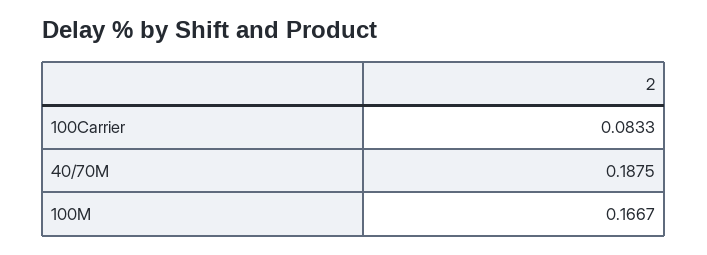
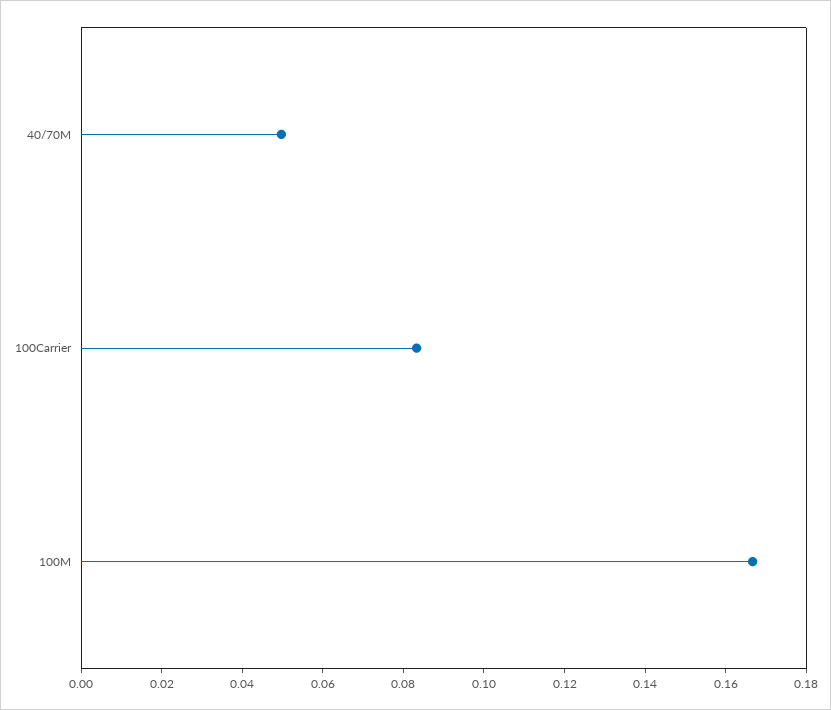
  {
    "100Carrier": 0.0833,
-   "40/70M": 0.1875,
+   "40/70M": 0.05,
    "100M": 0.1667
  }

